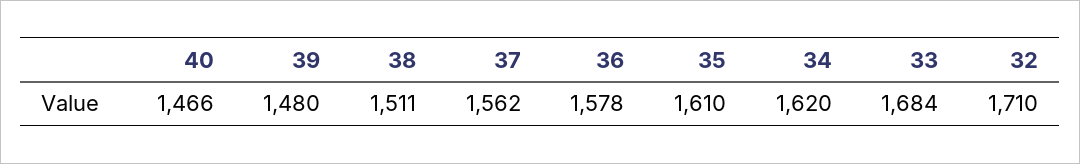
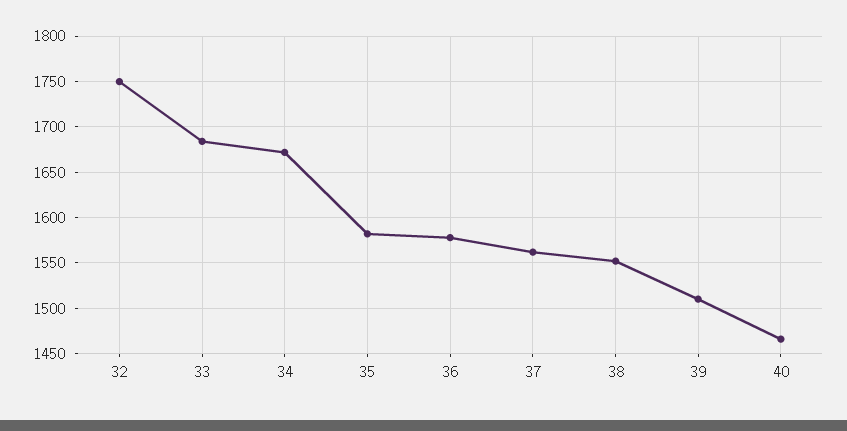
  {
    "40": 1466,
-   "39": 1480,
+   "39": 1510,
-   "38": 1511,
+   "38": 1550,
    "37": 1562,
    "36": 1578,
-   "35": 1610,
+   "35": 1580,
-   "34": 1620,
+   "34": 1670,
    "33": 1684,
-   "32": 1710
+   "32": 1750
  }

